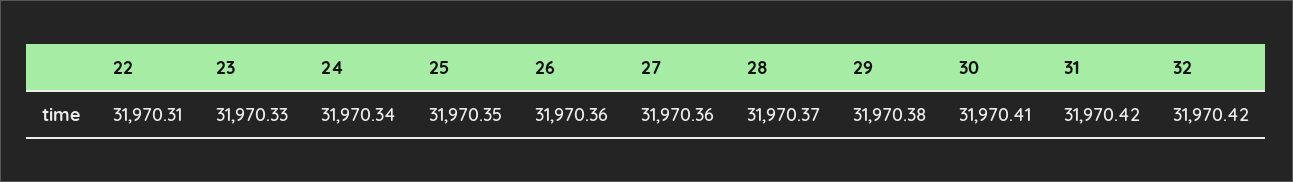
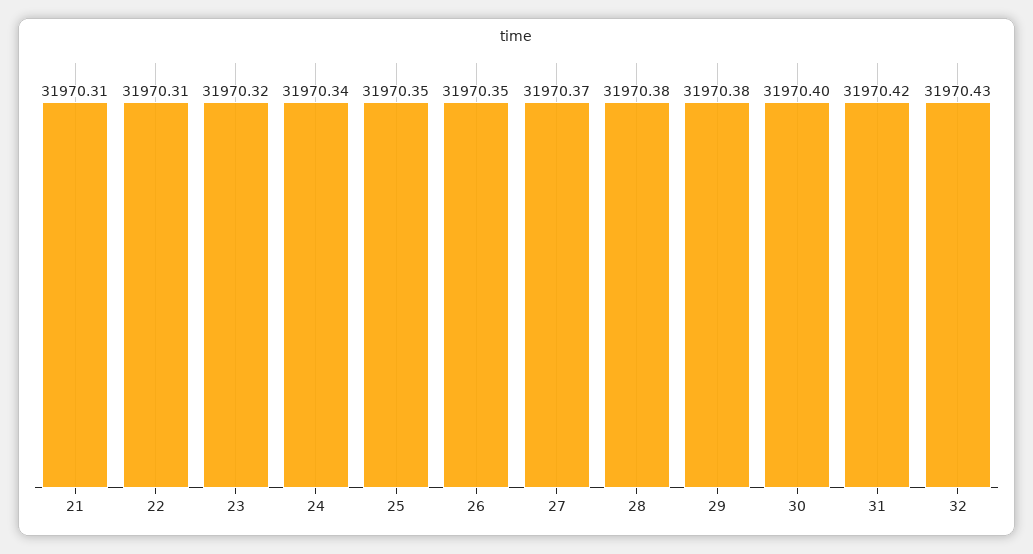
  {
    "22": 31970.31,
-   "23": 31970.33,
+   "23": 31970.32,
    "24": 31970.34,
    "25": 31970.35,
-   "26": 31970.36,
+   "26": 31970.35,
-   "27": 31970.36,
+   "27": 31970.37,
-   "28": 31970.37,
+   "28": 31970.38,
    "29": 31970.38,
-   "30": 31970.41,
+   "30": 31970.4,
    "31": 31970.42,
-   "32": 31970.42
+   "32": 31970.43,
+   "21": 31970.31
  }

